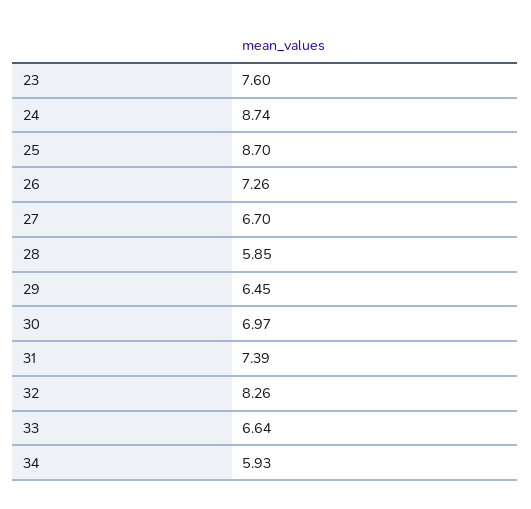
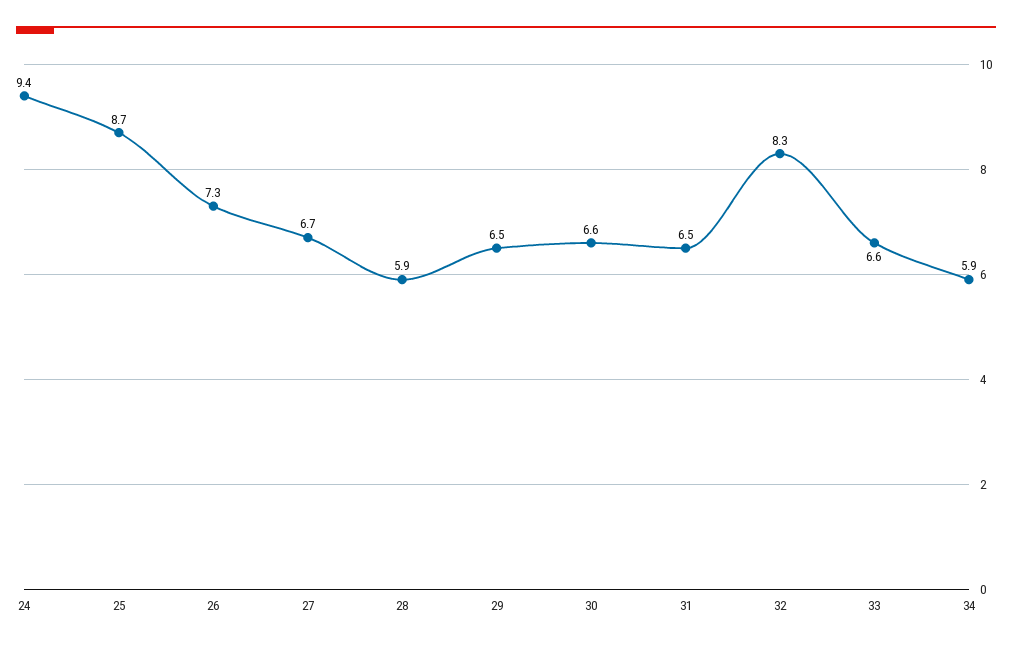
  {
-   "23": 7.6,
-   "24": 8.74,
+   "24": 9.4,
    "25": 8.7,
    "26": 7.26,
    "27": 6.7,
    "28": 5.85,
    "29": 6.45,
-   "30": 6.97,
+   "30": 6.6,
-   "31": 7.39,
+   "31": 6.5,
    "32": 8.26,
    "33": 6.64,
    "34": 5.93
  }

